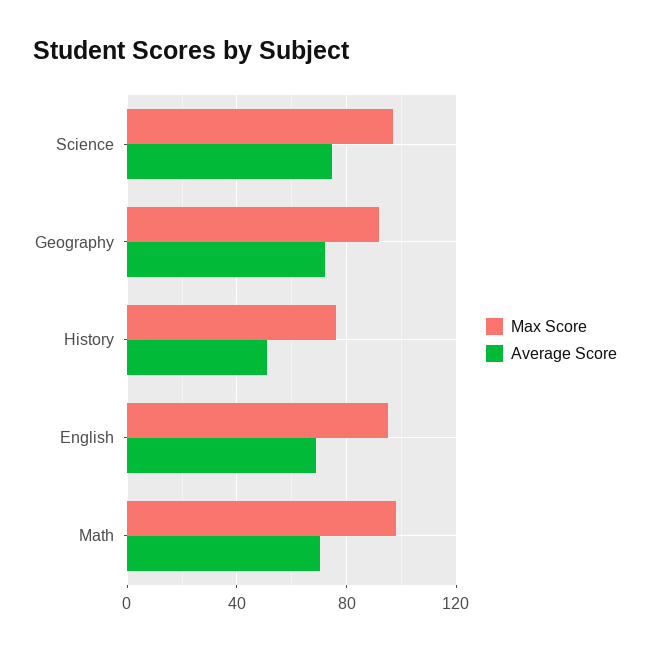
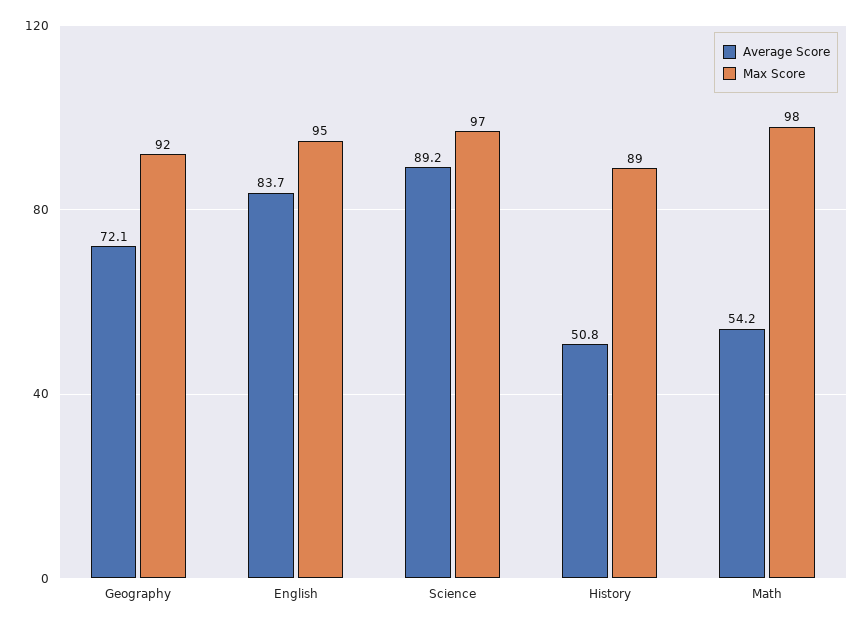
  {
    "Max Score": {
      "Science": 97,
      "Geography": 92,
-     "History": 75,
+     "History": 89,
      "English": 95,
      "Math": 98
    },
    "Average Score": {
-     "Science": 75,
+     "Science": 89.2,
      "Geography": 72.1,
      "History": 50.8,
-     "English": 70,
+     "English": 83.7,
-     "Math": 70
+     "Math": 54.2
    }
  }

